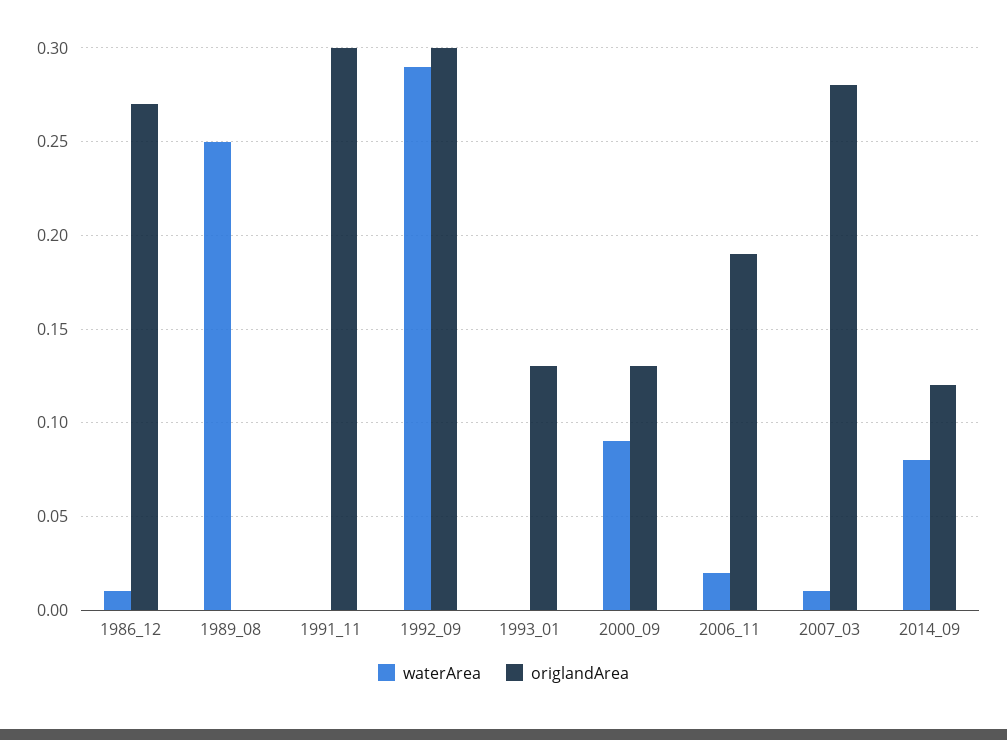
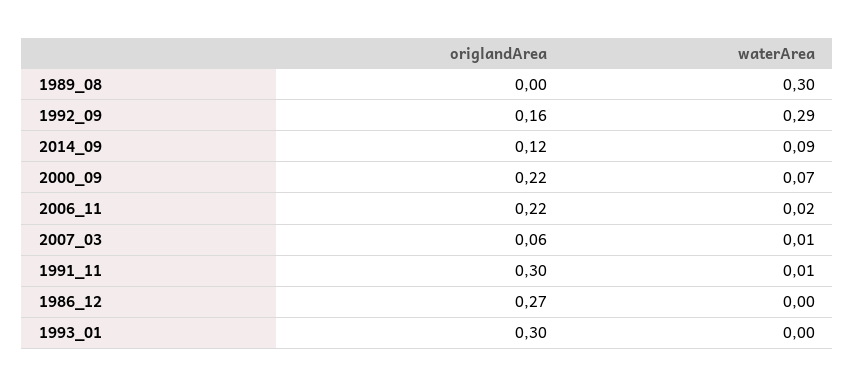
  {
    "waterArea": {
-     "1986_12": 0.01,
+     "1986_12": 0,
-     "1989_08": 0.25,
+     "1989_08": 0.3,
-     "1991_11": 0,
+     "1991_11": 0.01,
      "1992_09": 0.29,
      "1993_01": 0,
-     "2000_09": 0.09,
+     "2000_09": 0.07,
      "2006_11": 0.02,
      "2007_03": 0.01,
-     "2014_09": 0.08
+     "2014_09": 0.09
    },
    "origlandArea": {
      "1986_12": 0.27,
      "1989_08": 0,
      "1991_11": 0.3,
-     "1992_09": 0.3,
+     "1992_09": 0.16,
-     "1993_01": 0.13,
+     "1993_01": 0.3,
-     "2000_09": 0.13,
+     "2000_09": 0.22,
-     "2006_11": 0.19,
+     "2006_11": 0.22,
-     "2007_03": 0.28,
+     "2007_03": 0.06,
      "2014_09": 0.12
    }
  }

